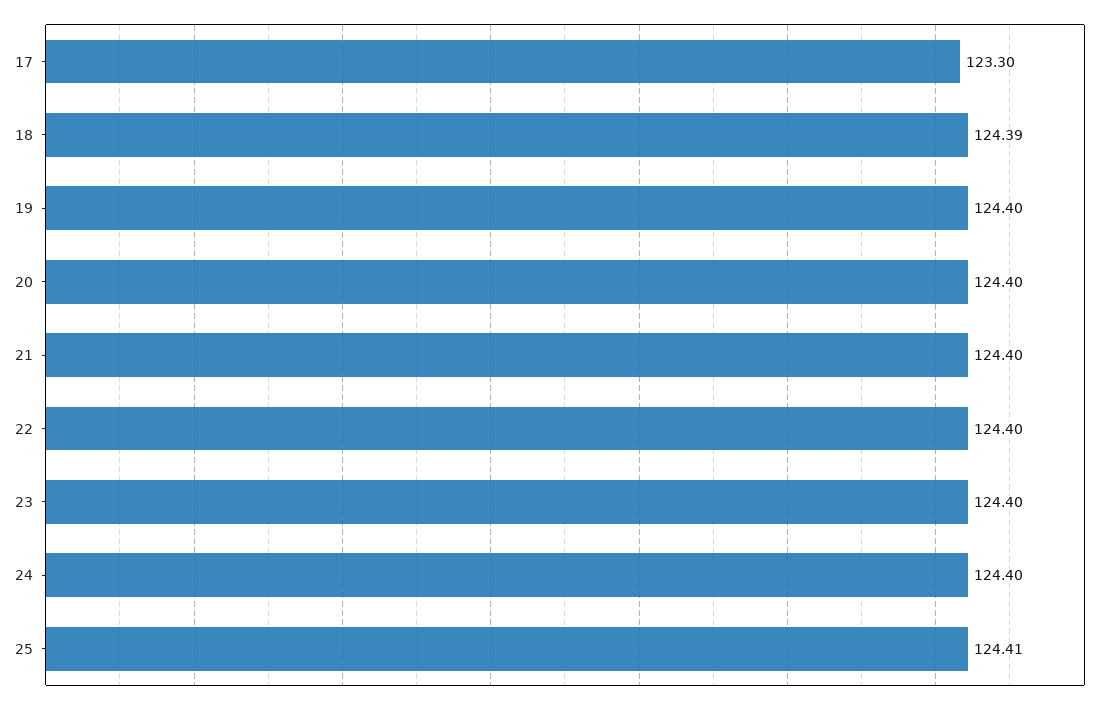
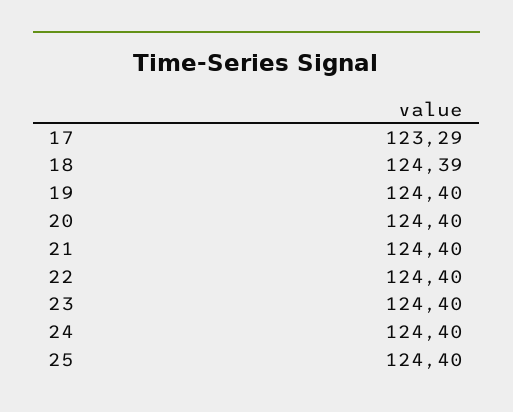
  {
-   "17": 123.3,
+   "17": 123.29,
    "18": 124.39,
    "19": 124.4,
    "20": 124.4,
    "21": 124.4,
    "22": 124.4,
    "23": 124.4,
    "24": 124.4,
-   "25": 124.41
+   "25": 124.4
  }

